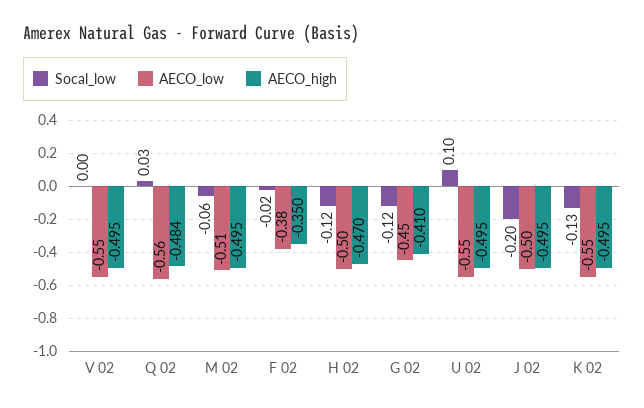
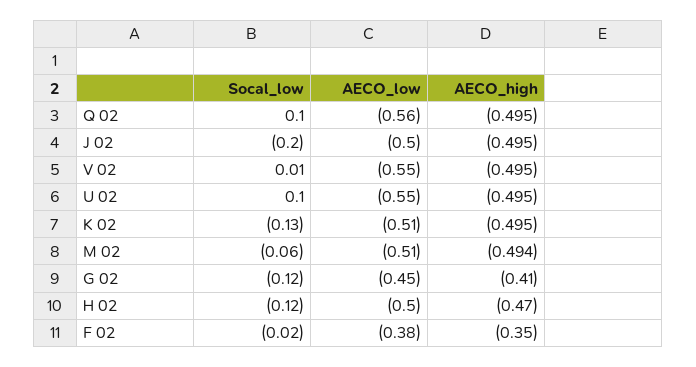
  {
    "Socal_low": {
-     "V 02": 0,
+     "V 02": 0.01,
-     "Q 02": 0.03,
+     "Q 02": 0.1,
      "M 02": -0.06,
      "F 02": -0.02,
      "H 02": -0.12,
      "G 02": -0.12,
      "U 02": 0.1,
      "J 02": -0.2,
      "K 02": -0.13
    },
    "AECO_low": {
      "V 02": -0.55,
      "Q 02": -0.56,
      "M 02": -0.51,
      "F 02": -0.38,
      "H 02": -0.5,
      "G 02": -0.45,
      "U 02": -0.55,
      "J 02": -0.5,
-     "K 02": -0.55
+     "K 02": -0.51
    },
    "AECO_high": {
      "V 02": -0.495,
-     "Q 02": -0.484,
+     "Q 02": -0.495,
-     "M 02": -0.495,
+     "M 02": -0.494,
      "F 02": -0.35,
      "H 02": -0.47,
      "G 02": -0.41,
      "U 02": -0.495,
      "J 02": -0.495,
      "K 02": -0.495
    }
  }

